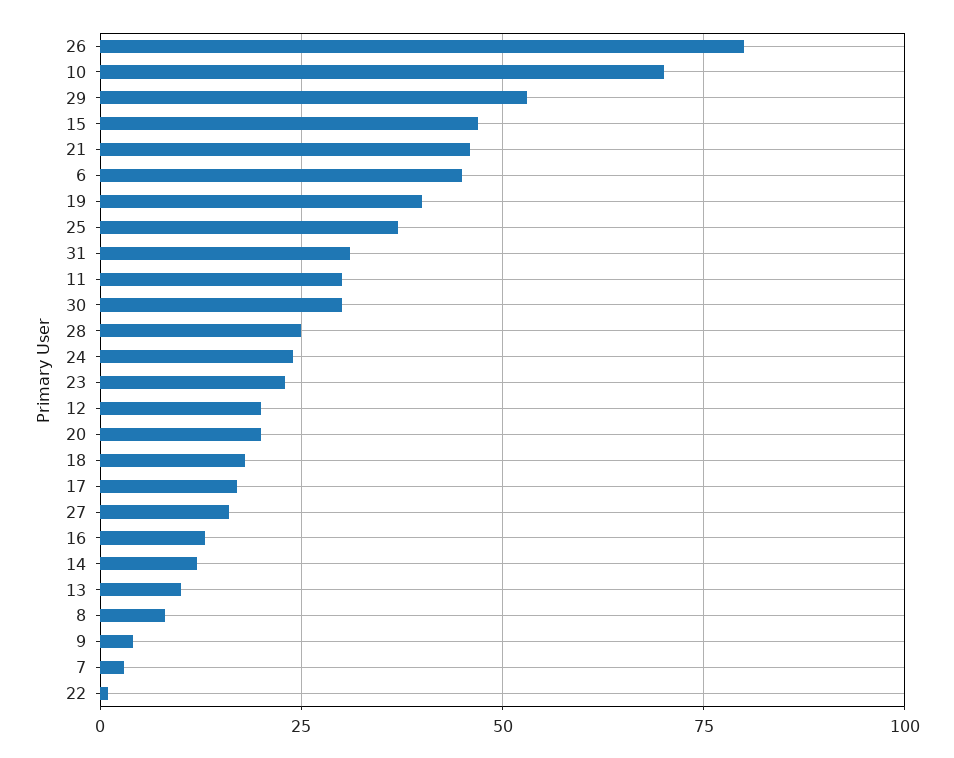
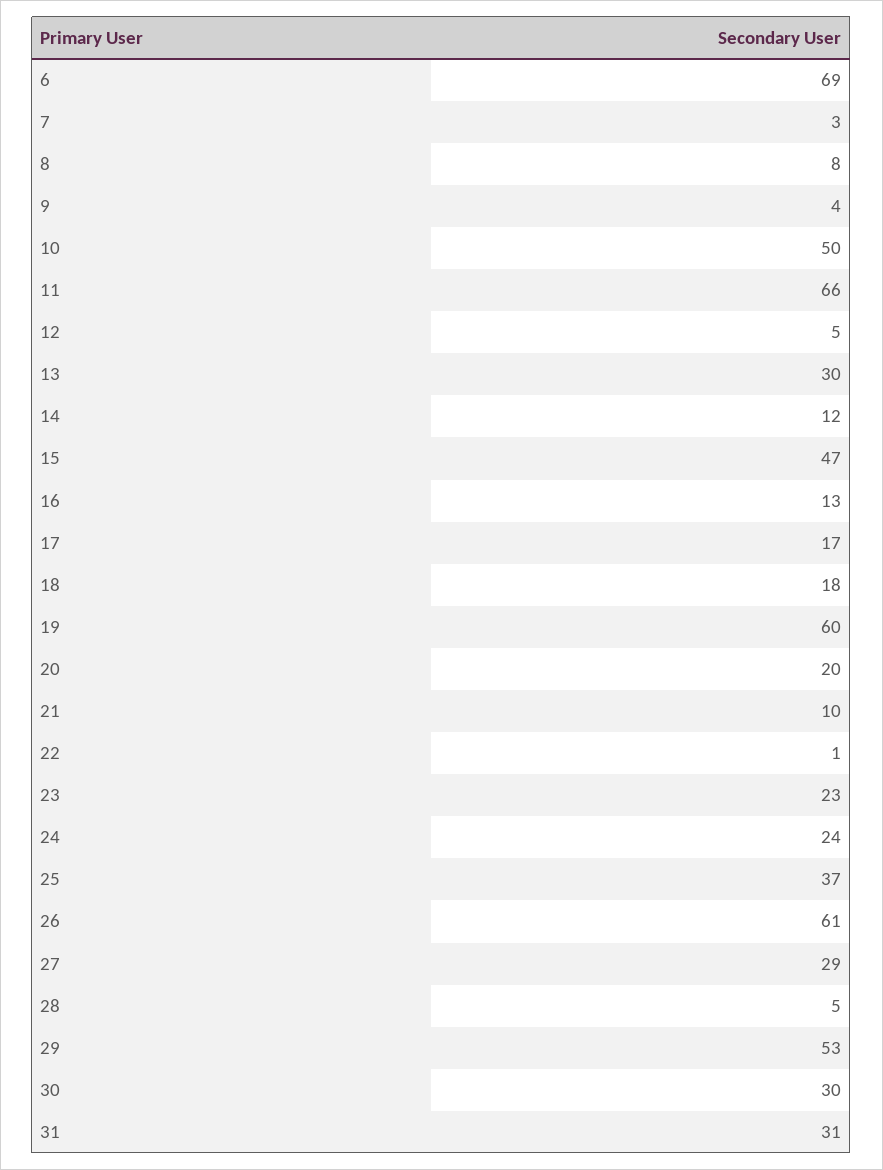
  {
-   "26": 80,
+   "26": 61,
-   "10": 70,
+   "10": 50,
    "29": 53,
    "15": 47,
-   "21": 45,
+   "21": 10,
-   "6": 45,
+   "6": 69,
-   "19": 40,
+   "19": 60,
    "25": 37,
    "31": 31,
-   "11": 30,
+   "11": 66,
    "30": 30,
-   "28": 25,
+   "28": 5,
    "24": 24,
    "23": 23,
-   "12": 20,
+   "12": 5,
    "20": 20,
    "18": 18,
    "17": 17,
-   "27": 15,
+   "27": 29,
    "16": 13,
    "14": 12,
-   "13": 10,
+   "13": 30,
    "8": 8,
    "9": 4,
    "7": 3,
    "22": 1
  }

